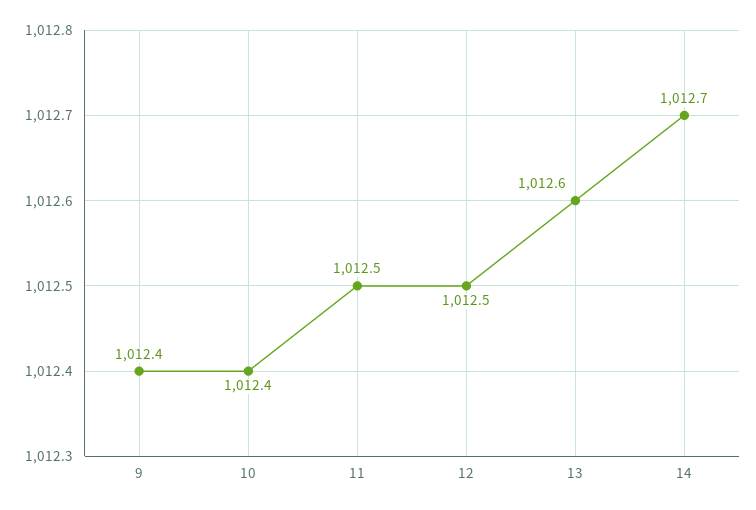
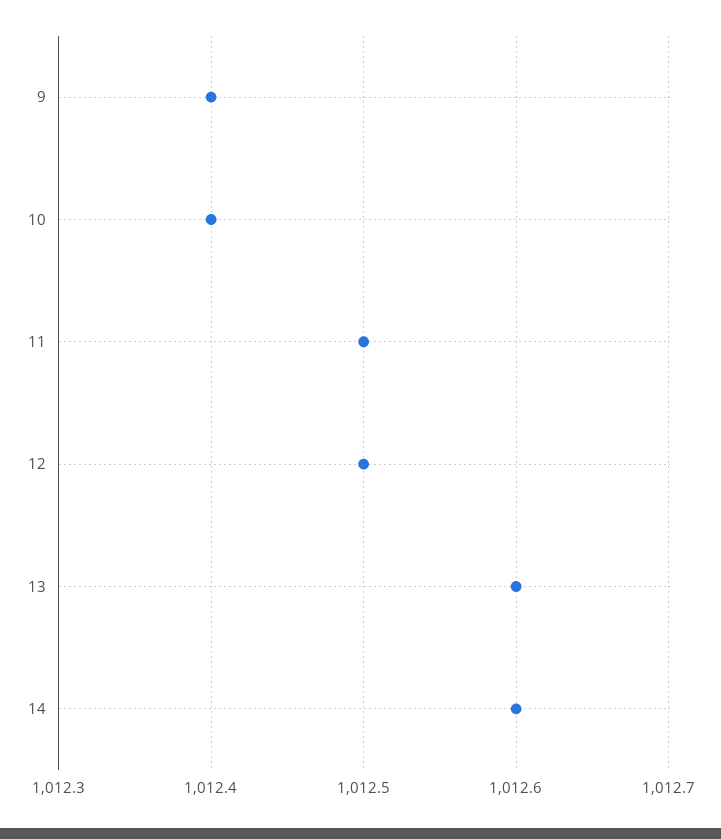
  {
    "9": 1012.4,
    "10": 1012.4,
    "11": 1012.5,
    "12": 1012.5,
    "13": 1012.6,
-   "14": 1012.7
+   "14": 1012.6
  }

